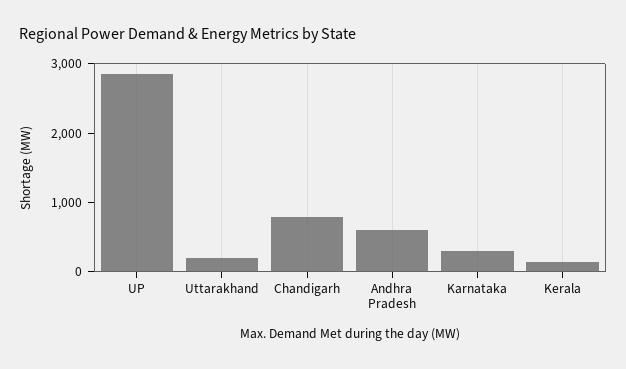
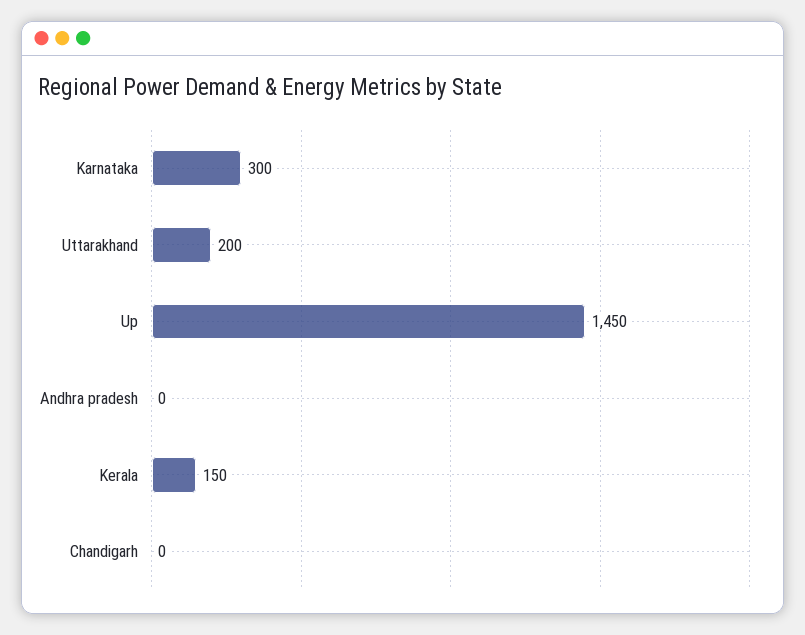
  {
-   "UP": 2800,
+   "UP": 1450,
    "Uttarakhand": 200,
-   "Chandigarh": 800,
+   "Chandigarh": 0,
-   "Andhra Pradesh": 600,
+   "Andhra Pradesh": 0,
    "Karnataka": 300,
    "Kerala": 150
  }

